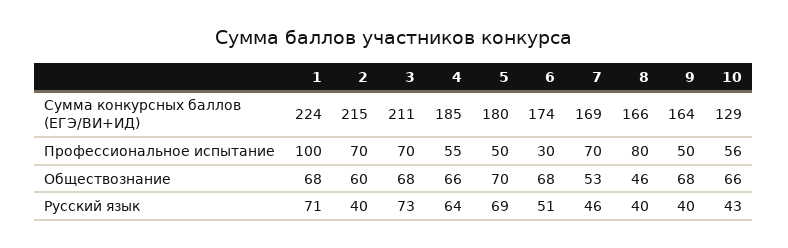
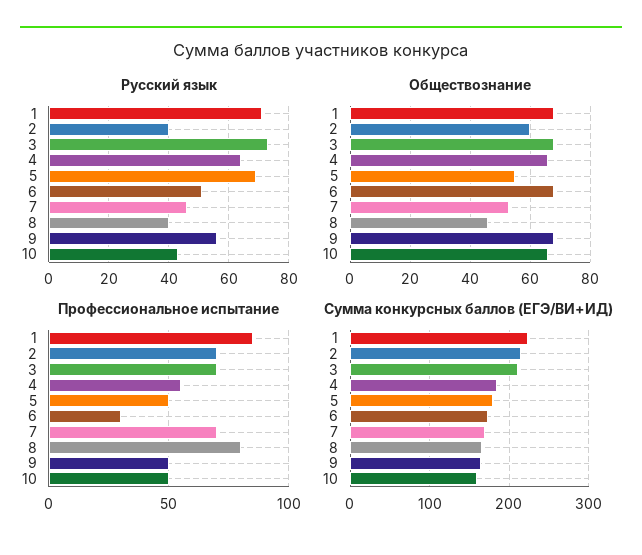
  {
    "Сумма конкурсных баллов (ЕГЭ/ВИ+ИД)": {
      "1": 224,
      "2": 215,
      "3": 211,
      "4": 185,
      "5": 180,
      "6": 174,
      "7": 169,
      "8": 166,
      "9": 164,
-     "10": 129
+     "10": 160
    },
    "Профессиональное испытание": {
-     "1": 100,
+     "1": 85,
      "2": 70,
      "3": 70,
      "4": 55,
      "5": 50,
      "6": 30,
      "7": 70,
      "8": 80,
      "9": 50,
-     "10": 56
+     "10": 50
    },
    "Обществознание": {
      "1": 68,
      "2": 60,
      "3": 68,
      "4": 66,
-     "5": 70,
+     "5": 55,
      "6": 68,
      "7": 53,
      "8": 46,
      "9": 68,
      "10": 66
    },
    "Русский язык": {
      "1": 71,
      "2": 40,
      "3": 73,
      "4": 64,
      "5": 69,
      "6": 51,
      "7": 46,
      "8": 40,
-     "9": 40,
+     "9": 55,
      "10": 43
    }
  }

